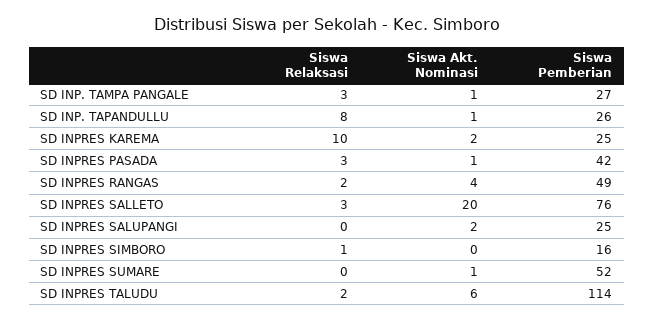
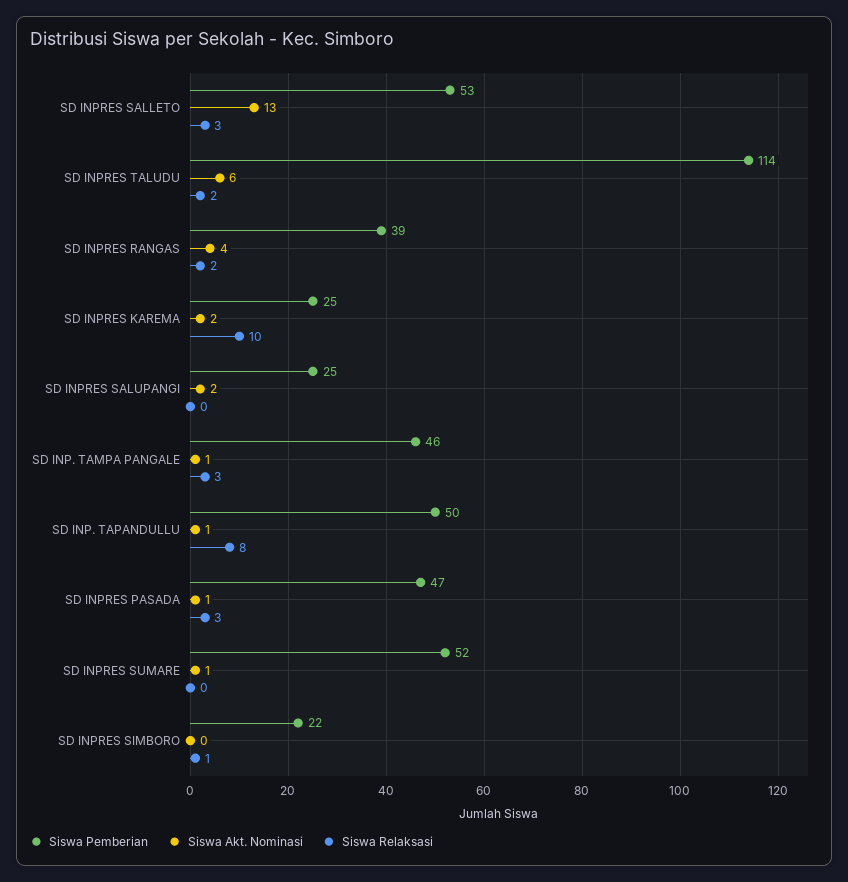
  {
    "Siswa Relaksasi": {
      "SD INP. TAMPA PANGALE": 3,
      "SD INP. TAPANDULLU": 8,
      "SD INPRES KAREMA": 10,
      "SD INPRES PASADA": 3,
      "SD INPRES RANGAS": 2,
      "SD INPRES SALLETO": 3,
      "SD INPRES SALUPANGI": 0,
      "SD INPRES SIMBORO": 1,
      "SD INPRES SUMARE": 0,
      "SD INPRES TALUDU": 2
    },
    "Siswa Akt. Nominasi": {
      "SD INP. TAMPA PANGALE": 1,
      "SD INP. TAPANDULLU": 1,
      "SD INPRES KAREMA": 2,
      "SD INPRES PASADA": 1,
      "SD INPRES RANGAS": 4,
-     "SD INPRES SALLETO": 20,
+     "SD INPRES SALLETO": 13,
      "SD INPRES SALUPANGI": 2,
      "SD INPRES SIMBORO": 0,
      "SD INPRES SUMARE": 1,
      "SD INPRES TALUDU": 6
    },
    "Siswa Pemberian": {
-     "SD INP. TAMPA PANGALE": 27,
+     "SD INP. TAMPA PANGALE": 46,
-     "SD INP. TAPANDULLU": 26,
+     "SD INP. TAPANDULLU": 50,
      "SD INPRES KAREMA": 25,
-     "SD INPRES PASADA": 42,
+     "SD INPRES PASADA": 47,
-     "SD INPRES RANGAS": 49,
+     "SD INPRES RANGAS": 39,
-     "SD INPRES SALLETO": 76,
+     "SD INPRES SALLETO": 53,
      "SD INPRES SALUPANGI": 25,
-     "SD INPRES SIMBORO": 16,
+     "SD INPRES SIMBORO": 22,
      "SD INPRES SUMARE": 52,
      "SD INPRES TALUDU": 114
    }
  }

